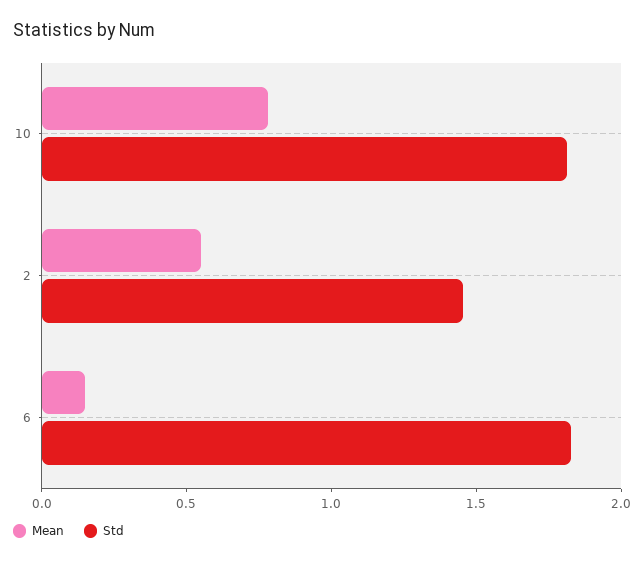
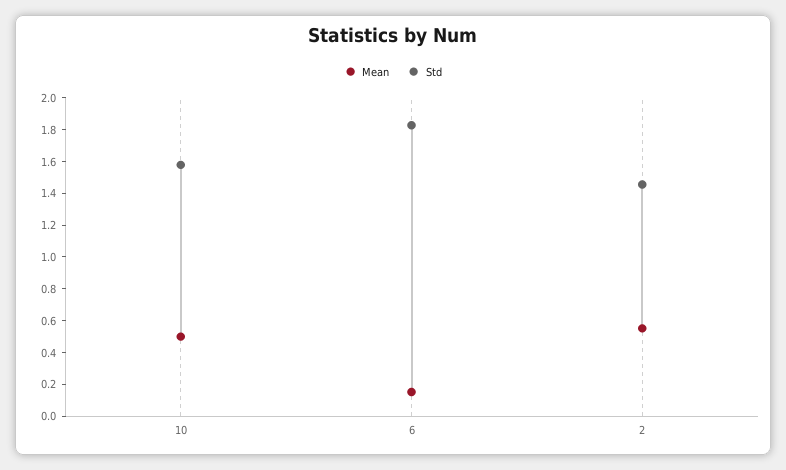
  {
    "Mean": {
-     "10": 0.8,
+     "10": 0.5,
      "2": 0.6,
      "6": 0.2
    },
    "Std": {
-     "10": 1.8,
+     "10": 1.6,
      "2": 1.5,
      "6": 1.8
    }
  }

